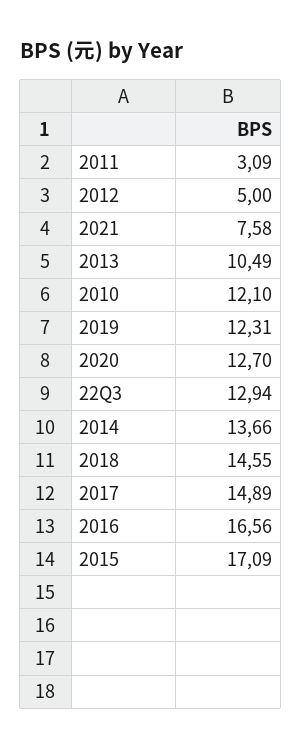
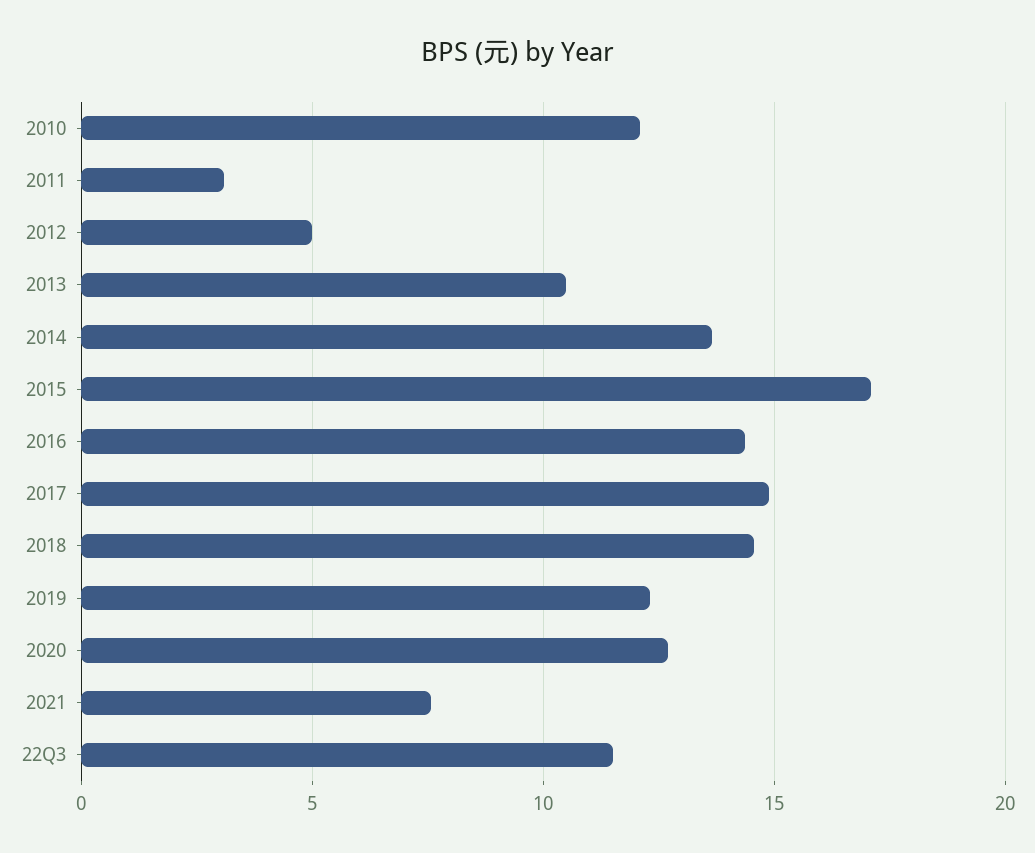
  {
    "2011": 3.09,
    "2012": 5,
    "2021": 7.58,
    "2013": 10.49,
    "2010": 12.1,
    "2019": 12.31,
    "2020": 12.7,
-   "22Q3": 12.94,
+   "22Q3": 11.5,
    "2014": 13.66,
    "2018": 14.55,
    "2017": 14.89,
-   "2016": 16.56,
+   "2016": 14.5,
    "2015": 17.09
  }

